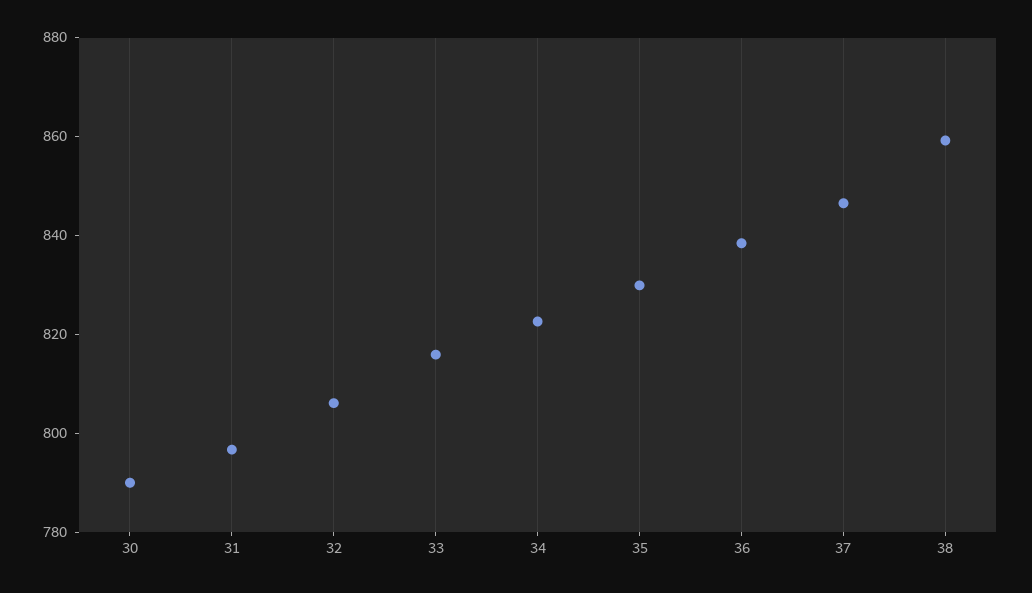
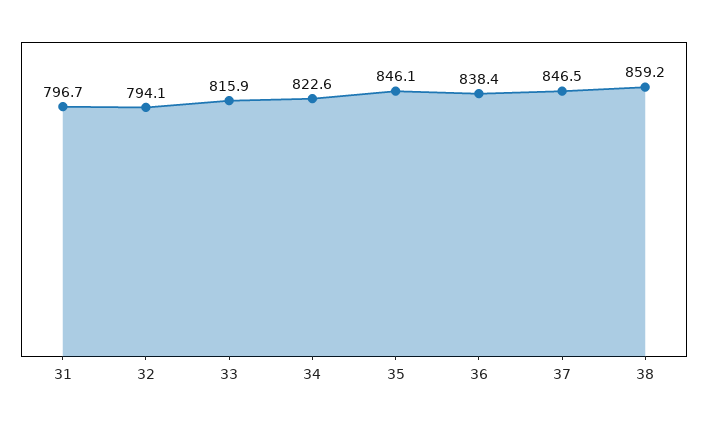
  {
-   "30": 790,
    "31": 796.7,
-   "32": 805,
+   "32": 794.1,
    "33": 815.9,
    "34": 822.6,
-   "35": 830,
+   "35": 846.1,
    "36": 838.4,
    "37": 846.5,
    "38": 859.2
  }

